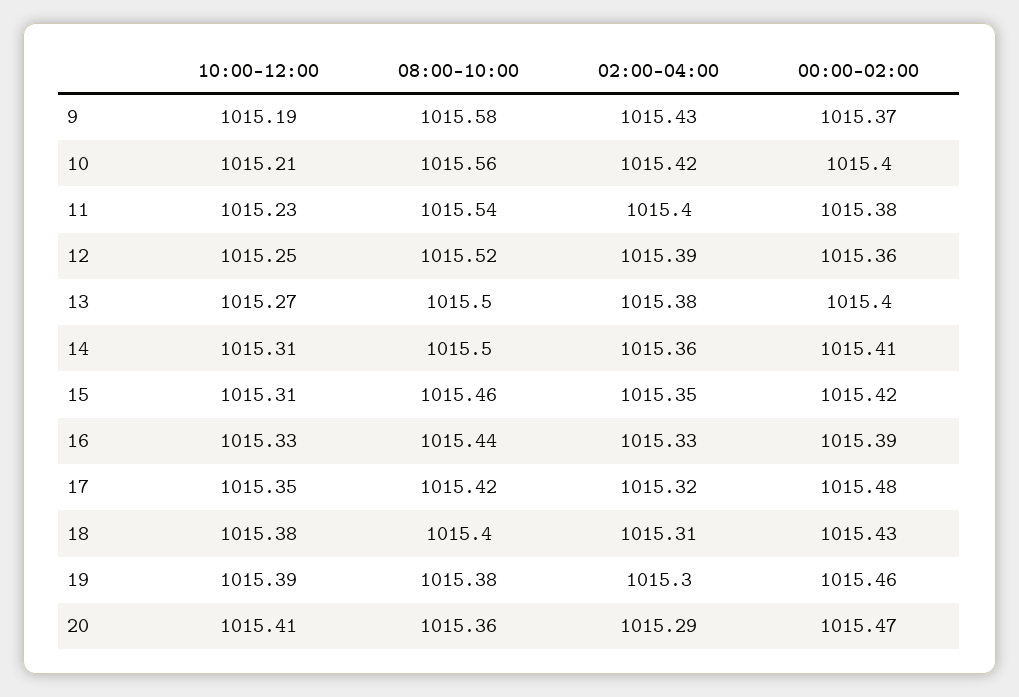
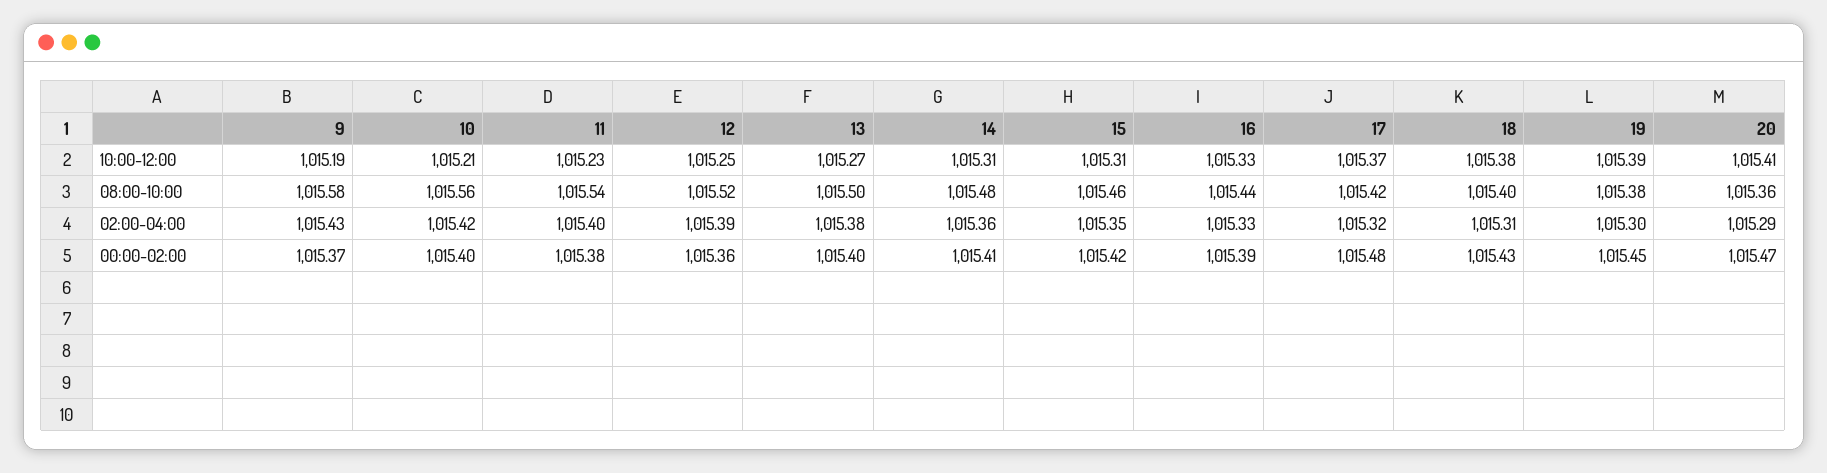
  {
    "10:00-12:00": {
      "9": 1015.19,
      "10": 1015.21,
      "11": 1015.23,
      "12": 1015.25,
      "13": 1015.27,
      "14": 1015.31,
      "15": 1015.31,
      "16": 1015.33,
-     "17": 1015.35,
+     "17": 1015.37,
      "18": 1015.38,
      "19": 1015.39,
      "20": 1015.41
    },
    "08:00-10:00": {
      "9": 1015.58,
      "10": 1015.56,
      "11": 1015.54,
      "12": 1015.52,
      "13": 1015.5,
-     "14": 1015.5,
+     "14": 1015.48,
      "15": 1015.46,
      "16": 1015.44,
      "17": 1015.42,
      "18": 1015.4,
      "19": 1015.38,
      "20": 1015.36
    },
    "02:00-04:00": {
      "9": 1015.43,
      "10": 1015.42,
      "11": 1015.4,
      "12": 1015.39,
      "13": 1015.38,
      "14": 1015.36,
      "15": 1015.35,
      "16": 1015.33,
      "17": 1015.32,
      "18": 1015.31,
      "19": 1015.3,
      "20": 1015.29
    },
    "00:00-02:00": {
      "9": 1015.37,
      "10": 1015.4,
      "11": 1015.38,
      "12": 1015.36,
      "13": 1015.4,
      "14": 1015.41,
      "15": 1015.42,
      "16": 1015.39,
      "17": 1015.48,
      "18": 1015.43,
-     "19": 1015.46,
+     "19": 1015.45,
      "20": 1015.47
    }
  }

